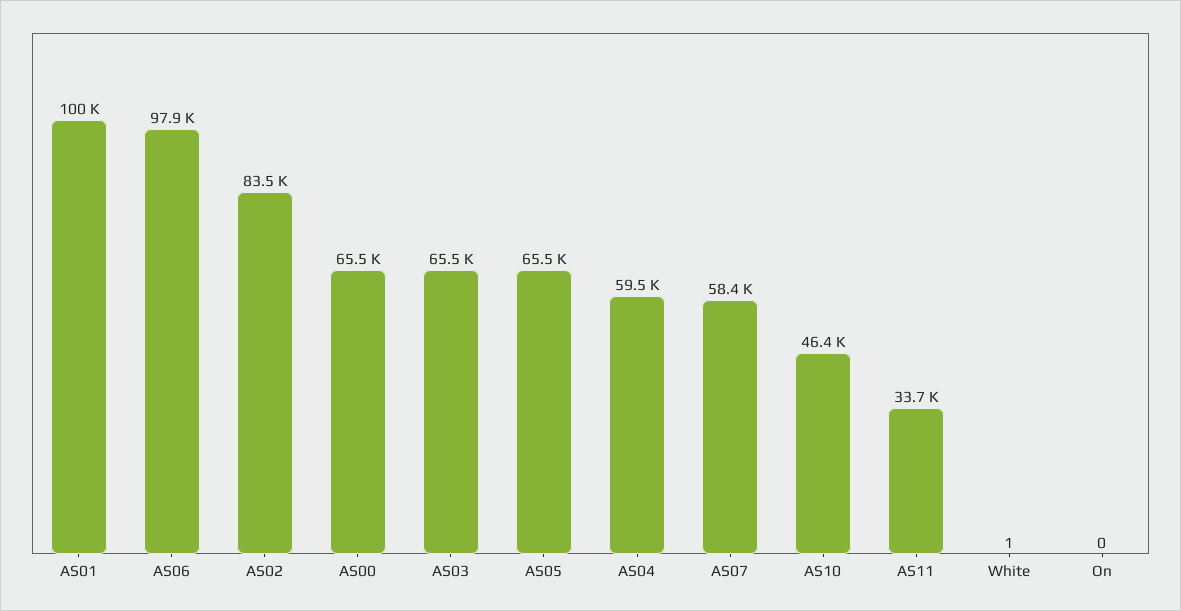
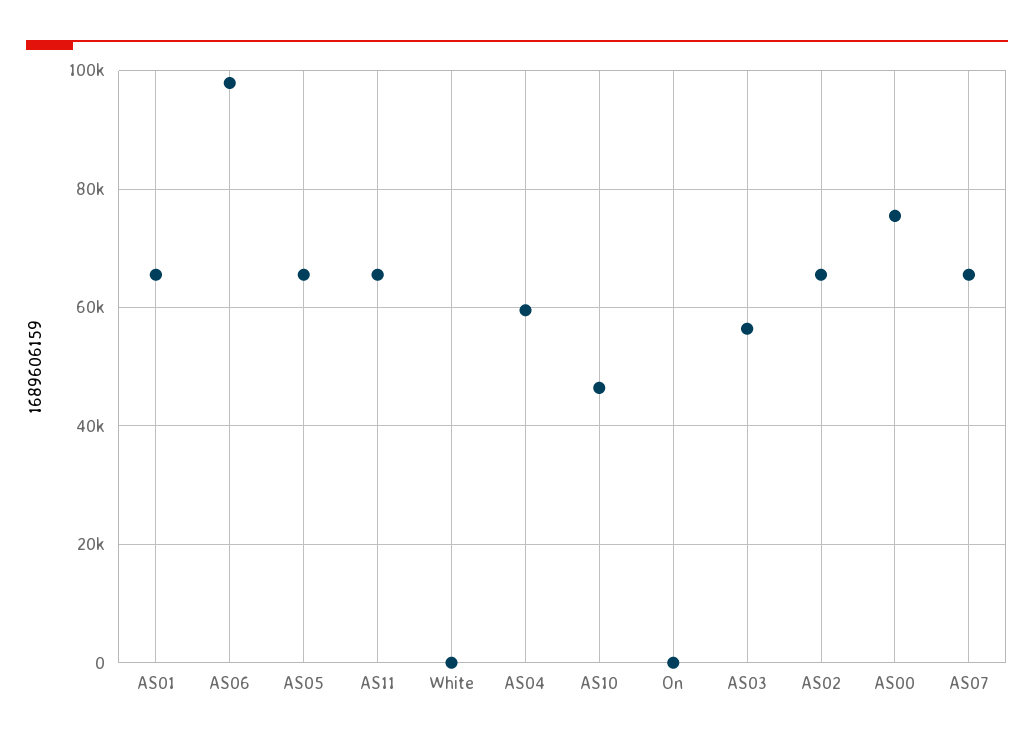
  {
-   "AS01": 100000,
+   "AS01": 66000,
    "AS06": 97900,
-   "AS02": 83500,
+   "AS02": 66000,
-   "AS00": 65500,
+   "AS00": 76000,
-   "AS03": 65500,
+   "AS03": 56000,
    "AS05": 65500,
    "AS04": 59500,
-   "AS07": 58400,
+   "AS07": 66000,
    "AS10": 46400,
-   "AS11": 33700,
+   "AS11": 66000,
    "White": 1,
    "On": 0
  }

